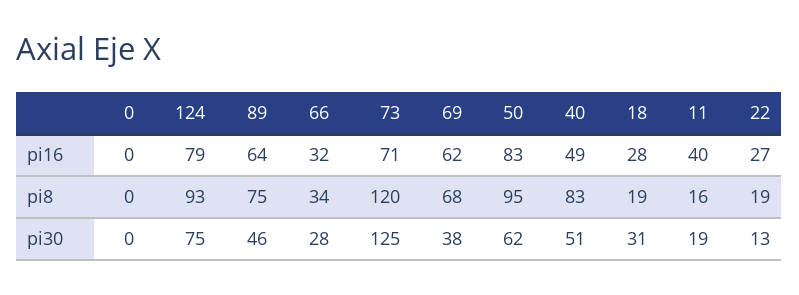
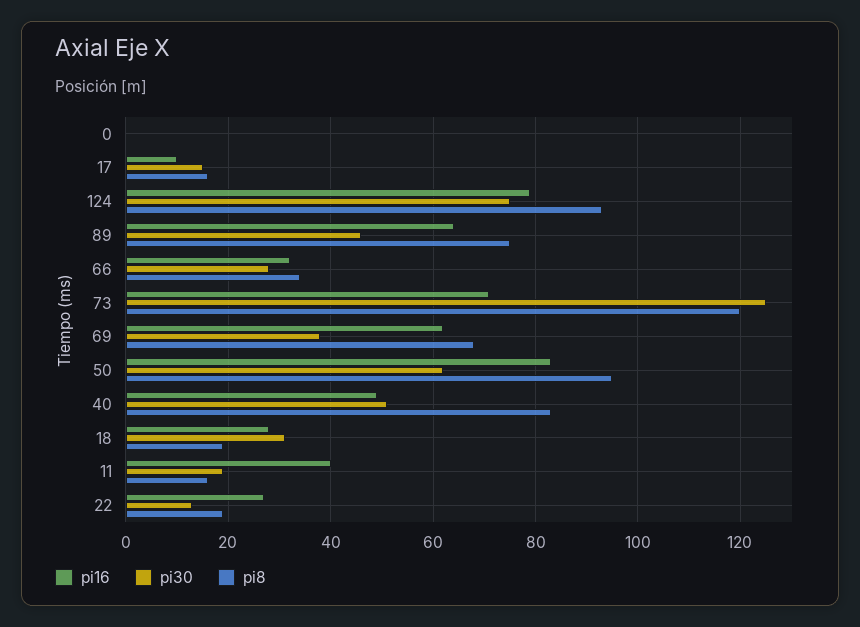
  {
    "pi16": {
      "0": 0,
      "124": 79,
      "89": 64,
      "66": 32,
      "73": 71,
      "69": 62,
      "50": 83,
      "40": 49,
      "18": 28,
      "11": 40,
-     "22": 27
+     "22": 27,
+     "17": 10
    },
    "pi8": {
      "0": 0,
      "124": 93,
      "89": 75,
      "66": 34,
      "73": 120,
      "69": 68,
      "50": 95,
      "40": 83,
      "18": 19,
      "11": 16,
-     "22": 19
+     "22": 19,
+     "17": 15
    },
    "pi30": {
      "0": 0,
      "124": 75,
      "89": 46,
      "66": 28,
      "73": 125,
      "69": 38,
      "50": 62,
      "40": 51,
      "18": 31,
      "11": 19,
-     "22": 13
+     "22": 13,
+     "17": 15
    }
  }

